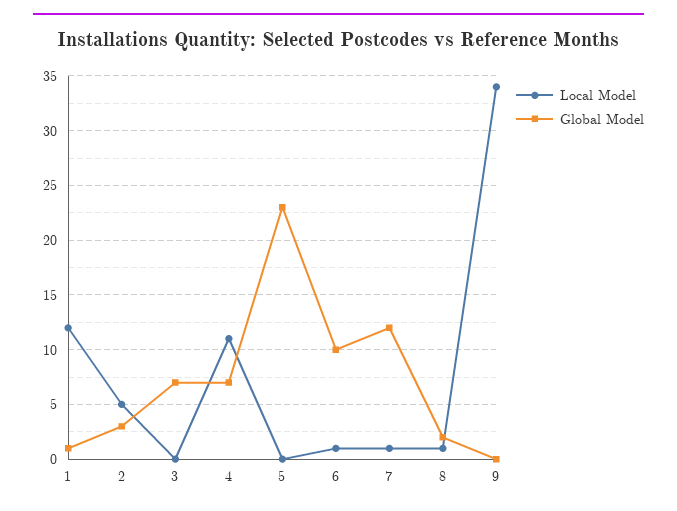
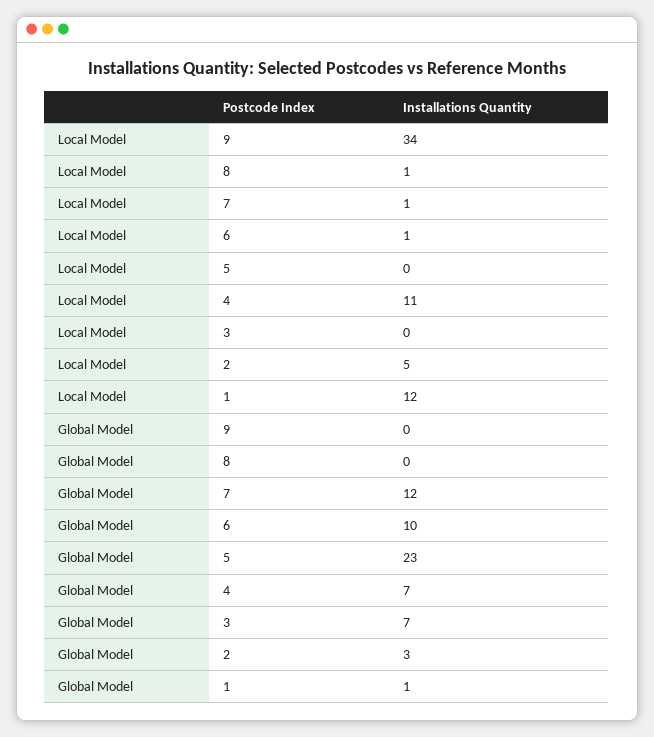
  {
    "Local Model": {
      "1": 12,
      "2": 5,
      "3": 0,
      "4": 11,
      "5": 0,
      "6": 1,
      "7": 1,
      "8": 1,
      "9": 34
    },
    "Global Model": {
      "1": 1,
      "2": 3,
      "3": 7,
      "4": 7,
      "5": 23,
      "6": 10,
      "7": 12,
-     "8": 2,
+     "8": 0,
      "9": 0
    }
  }

